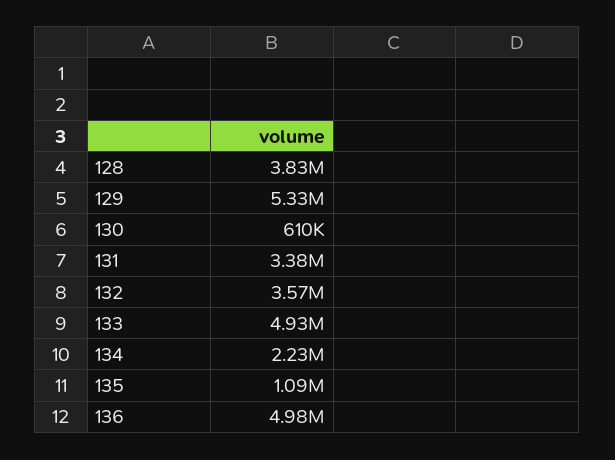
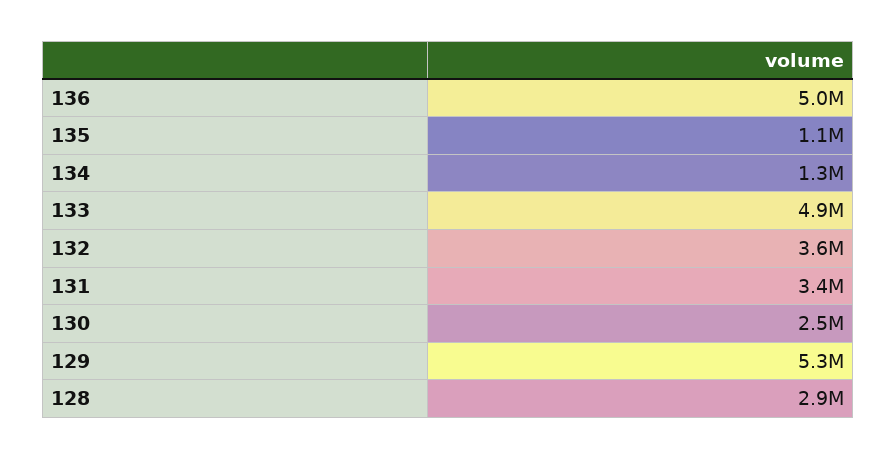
  {
-   "128": 3830000,
+   "128": 2900000,
    "129": 5330000,
-   "130": 610000,
+   "130": 2500000,
    "131": 3380000,
    "132": 3570000,
    "133": 4930000,
-   "134": 2230000,
+   "134": 1300000,
    "135": 1090000,
    "136": 4980000
  }

